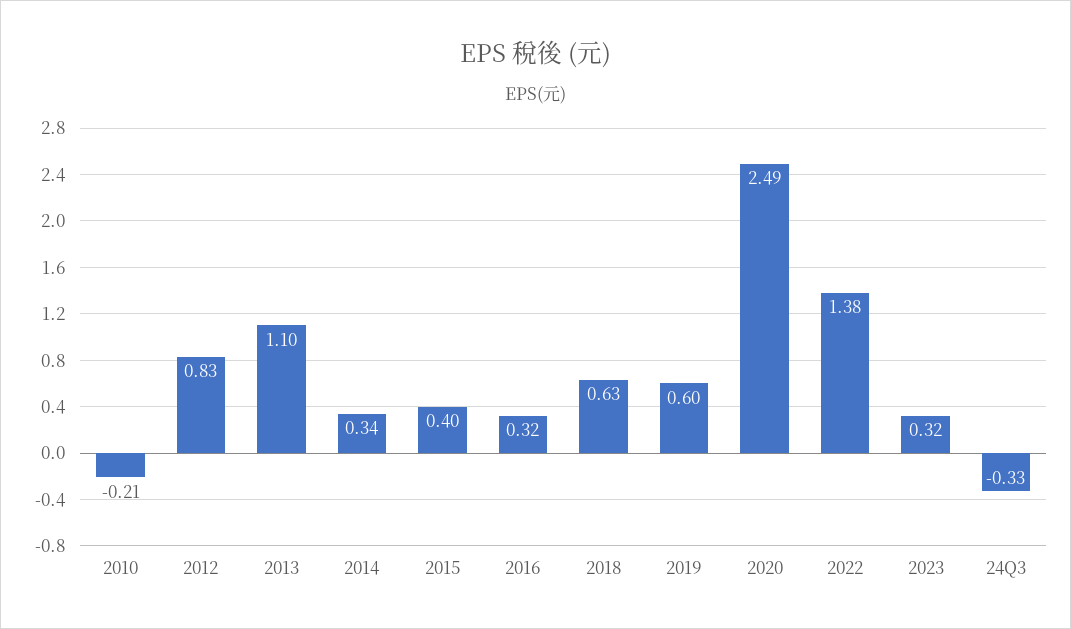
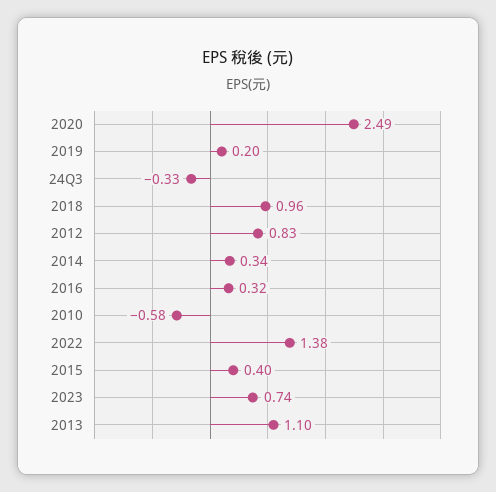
  {
-   "2010": -0.21,
+   "2010": -0.58,
    "2012": 0.83,
    "2013": 1.1,
    "2014": 0.34,
    "2015": 0.4,
    "2016": 0.32,
-   "2018": 0.63,
+   "2018": 0.96,
-   "2019": 0.6,
+   "2019": 0.2,
    "2020": 2.49,
    "2022": 1.38,
-   "2023": 0.32,
+   "2023": 0.74,
    "24Q3": -0.33
  }

